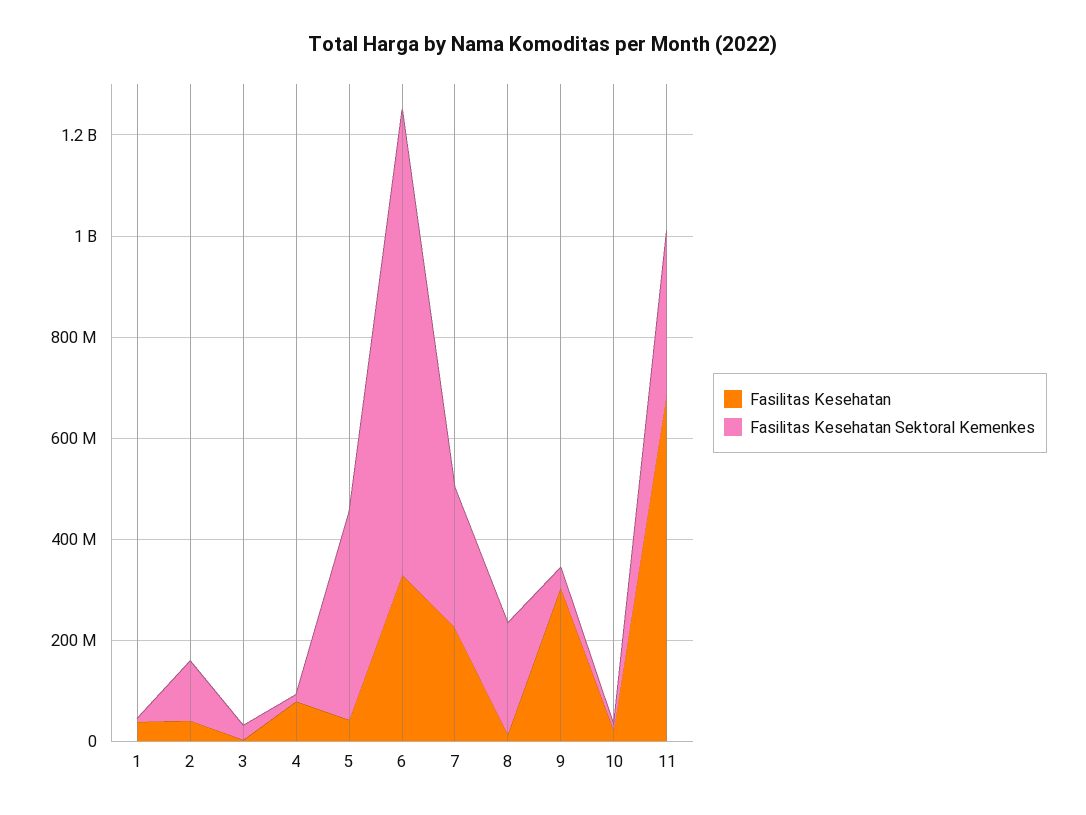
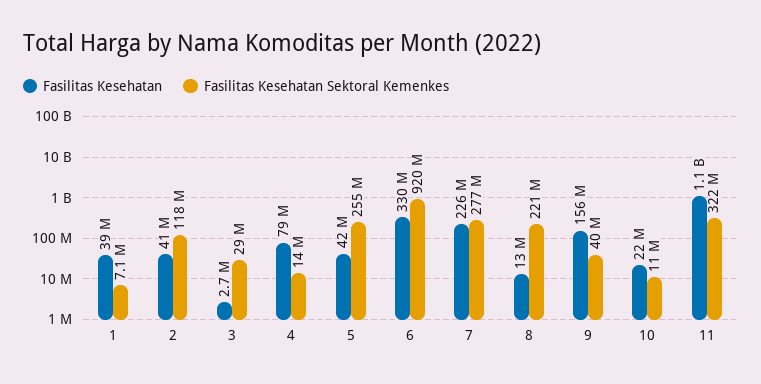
  {
    "Fasilitas Kesehatan": {
      "1": 39000000,
      "2": 41000000,
      "3": 2700000,
      "4": 79000000,
      "5": 42000000,
      "6": 330000000,
      "7": 226000000,
      "8": 13000000,
-     "9": 300000000,
+     "9": 156000000,
      "10": 22000000,
-     "11": 700000000
+     "11": 1100000000
    },
    "Fasilitas Kesehatan Sektoral Kemenkes": {
      "1": 7100000,
      "2": 118000000,
      "3": 29000000,
      "4": 14000000,
-     "5": 400000000,
+     "5": 255000000,
      "6": 920000000,
      "7": 277000000,
      "8": 221000000,
      "9": 40000000,
      "10": 11000000,
      "11": 322000000
    }
  }

